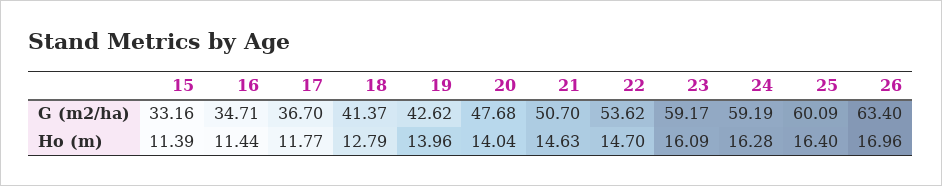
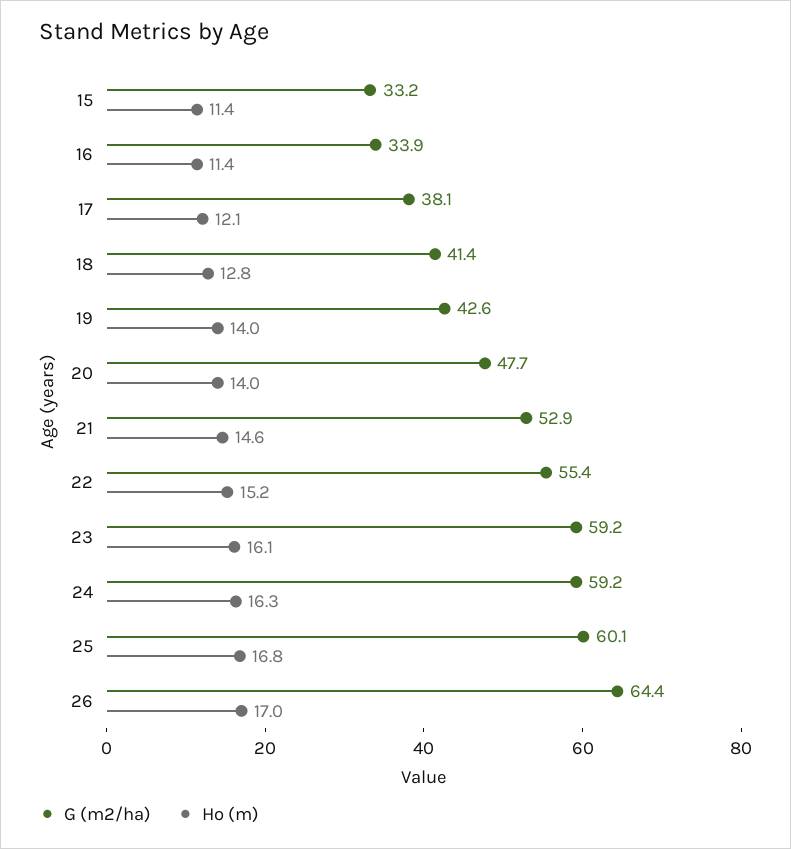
  {
    "G (m2/ha)": {
      "15": 33.16,
-     "16": 34.71,
+     "16": 33.9,
-     "17": 36.7,
+     "17": 38.1,
      "18": 41.37,
      "19": 42.62,
      "20": 47.68,
-     "21": 50.7,
+     "21": 52.9,
-     "22": 53.62,
+     "22": 55.4,
      "23": 59.17,
      "24": 59.19,
      "25": 60.09,
-     "26": 63.4
+     "26": 64.4
    },
    "Ho (m)": {
      "15": 11.39,
      "16": 11.44,
-     "17": 11.77,
+     "17": 12.1,
      "18": 12.79,
      "19": 13.96,
      "20": 14.04,
      "21": 14.63,
-     "22": 14.7,
+     "22": 15.2,
      "23": 16.09,
      "24": 16.28,
-     "25": 16.4,
+     "25": 16.8,
      "26": 16.96
    }
  }

